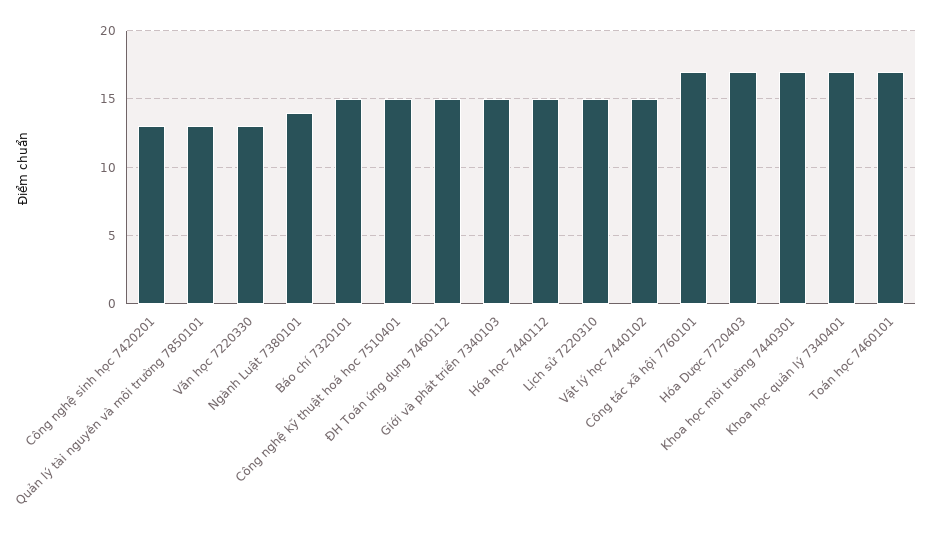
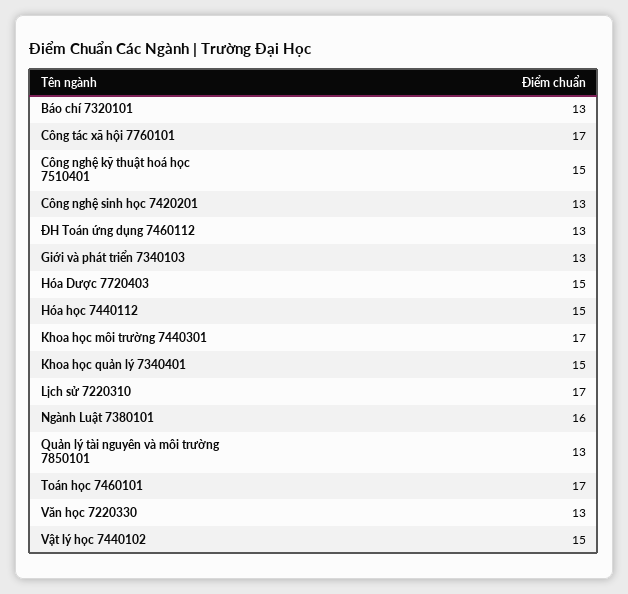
  {
    "Công nghệ sinh học 7420201": 13,
    "Quản lý tài nguyên và môi trường 7850101": 13,
    "Văn học 7220330": 13,
-   "Ngành Luật 7380101": 14,
+   "Ngành Luật 7380101": 16,
-   "Báo chí 7320101": 15,
+   "Báo chí 7320101": 13,
    "Công nghệ kỹ thuật hoá học 7510401": 15,
-   "ĐH Toán ứng dụng 7460112": 15,
+   "ĐH Toán ứng dụng 7460112": 13,
-   "Giới và phát triển 7340103": 15,
+   "Giới và phát triển 7340103": 13,
    "Hóa học 7440112": 15,
-   "Lịch sử 7220310": 15,
+   "Lịch sử 7220310": 17,
    "Vật lý học 7440102": 15,
    "Công tác xã hội 7760101": 17,
-   "Hóa Dược 7720403": 17,
+   "Hóa Dược 7720403": 15,
    "Khoa học môi trường 7440301": 17,
-   "Khoa học quản lý 7340401": 17,
+   "Khoa học quản lý 7340401": 15,
    "Toán học 7460101": 17
  }

